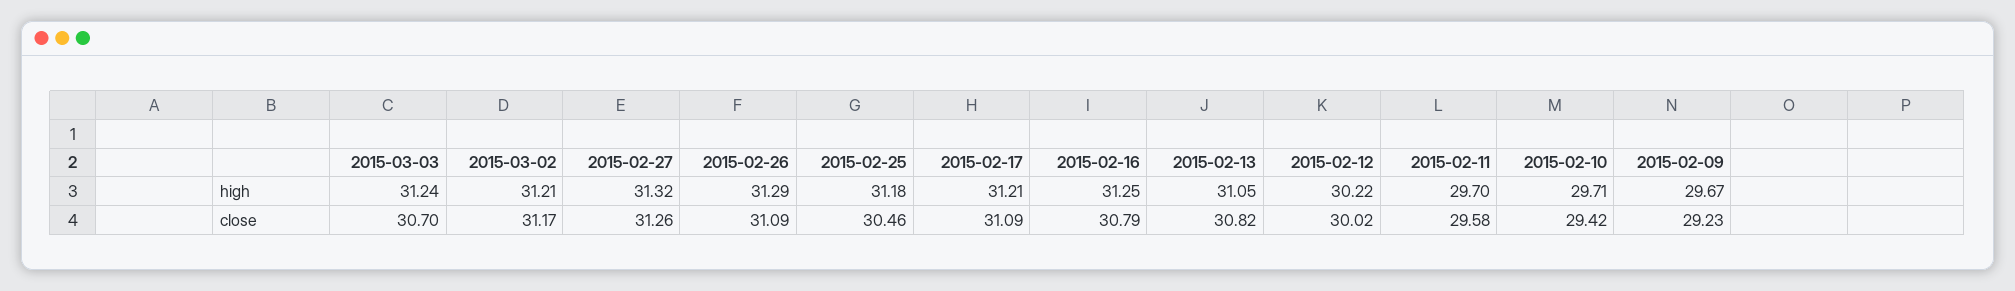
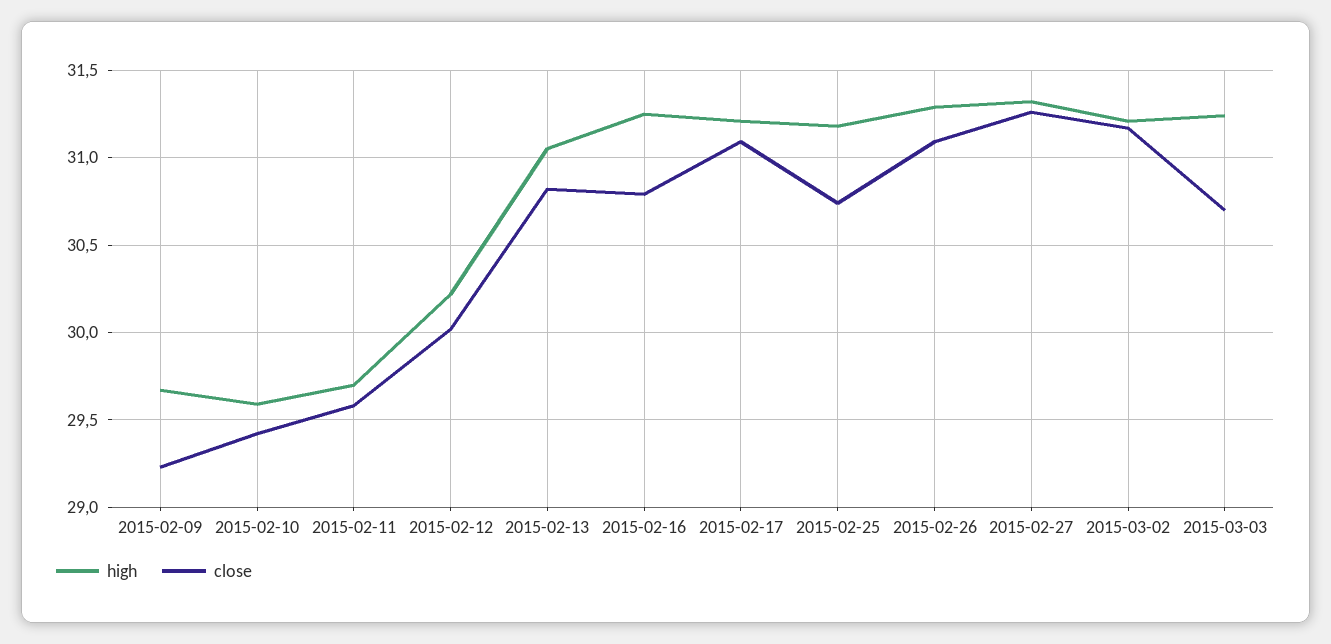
  {
    "high": {
      "2015-03-03": 31.24,
      "2015-03-02": 31.21,
      "2015-02-27": 31.32,
      "2015-02-26": 31.29,
      "2015-02-25": 31.18,
      "2015-02-17": 31.21,
      "2015-02-16": 31.25,
      "2015-02-13": 31.05,
      "2015-02-12": 30.22,
      "2015-02-11": 29.7,
-     "2015-02-10": 29.71,
+     "2015-02-10": 29.6,
      "2015-02-09": 29.67
    },
    "close": {
      "2015-03-03": 30.7,
      "2015-03-02": 31.17,
      "2015-02-27": 31.26,
      "2015-02-26": 31.09,
-     "2015-02-25": 30.46,
+     "2015-02-25": 30.75,
      "2015-02-17": 31.09,
      "2015-02-16": 30.79,
      "2015-02-13": 30.82,
      "2015-02-12": 30.02,
      "2015-02-11": 29.58,
      "2015-02-10": 29.42,
      "2015-02-09": 29.23
    }
  }

